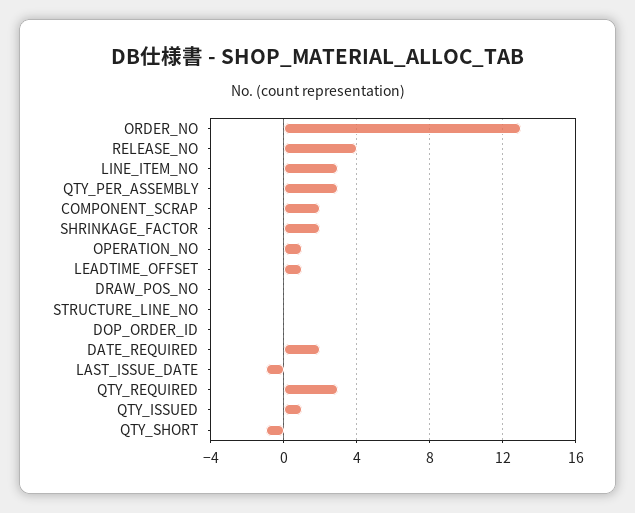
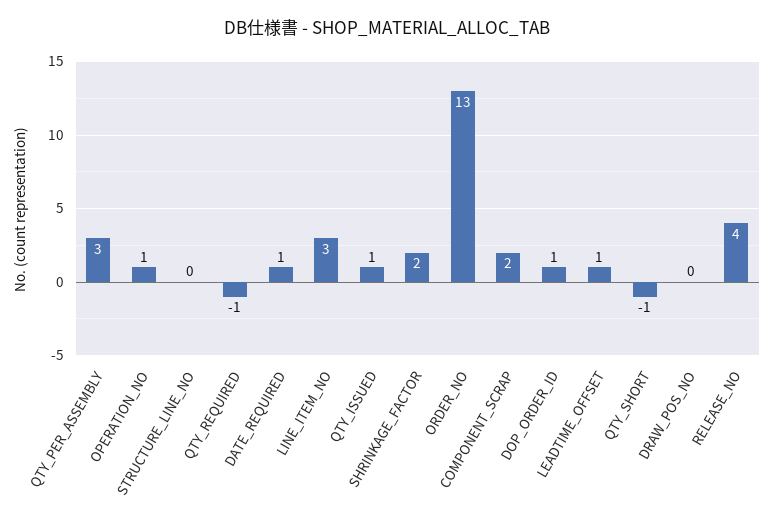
  {
    "ORDER_NO": 13,
    "RELEASE_NO": 4,
    "LINE_ITEM_NO": 3,
    "QTY_PER_ASSEMBLY": 3,
    "COMPONENT_SCRAP": 2,
    "SHRINKAGE_FACTOR": 2,
    "OPERATION_NO": 1,
    "LEADTIME_OFFSET": 1,
    "DRAW_POS_NO": 0,
    "STRUCTURE_LINE_NO": 0,
-   "DOP_ORDER_ID": 0,
+   "DOP_ORDER_ID": 1,
-   "DATE_REQUIRED": 2,
+   "DATE_REQUIRED": 1,
-   "LAST_ISSUE_DATE": -1,
-   "QTY_REQUIRED": 3,
+   "QTY_REQUIRED": -1,
    "QTY_ISSUED": 1,
    "QTY_SHORT": -1
  }

